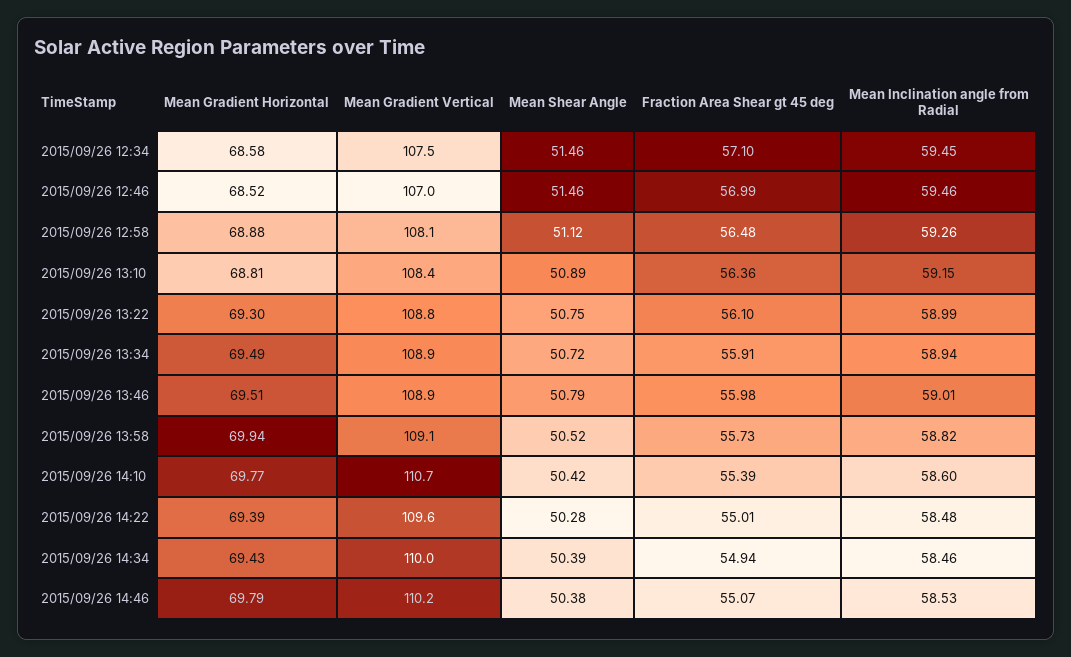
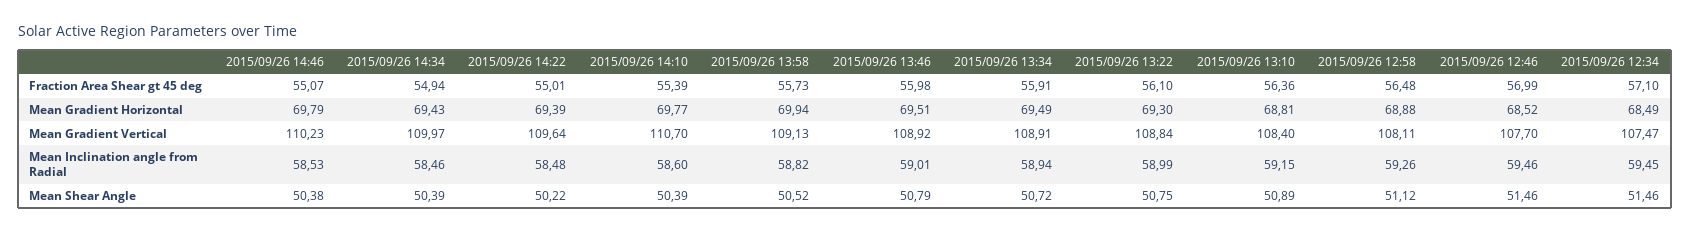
  {
    "Mean Gradient Horizontal": {
-     "2015/09/26 12:34": 68.58,
+     "2015/09/26 12:34": 68.49,
      "2015/09/26 12:46": 68.52,
      "2015/09/26 12:58": 68.88,
      "2015/09/26 13:10": 68.81,
      "2015/09/26 13:22": 69.3,
      "2015/09/26 13:34": 69.49,
      "2015/09/26 13:46": 69.51,
      "2015/09/26 13:58": 69.94,
      "2015/09/26 14:10": 69.77,
      "2015/09/26 14:22": 69.39,
      "2015/09/26 14:34": 69.43,
      "2015/09/26 14:46": 69.79
    },
    "Mean Gradient Vertical": {
      "2015/09/26 12:34": 107.47,
-     "2015/09/26 12:46": 107,
+     "2015/09/26 12:46": 107.7,
      "2015/09/26 12:58": 108.11,
      "2015/09/26 13:10": 108.4,
      "2015/09/26 13:22": 108.84,
      "2015/09/26 13:34": 108.91,
      "2015/09/26 13:46": 108.92,
      "2015/09/26 13:58": 109.13,
      "2015/09/26 14:10": 110.7,
      "2015/09/26 14:22": 109.64,
      "2015/09/26 14:34": 109.97,
      "2015/09/26 14:46": 110.23
    },
    "Mean Shear Angle": {
      "2015/09/26 12:34": 51.46,
      "2015/09/26 12:46": 51.46,
      "2015/09/26 12:58": 51.12,
      "2015/09/26 13:10": 50.89,
      "2015/09/26 13:22": 50.75,
      "2015/09/26 13:34": 50.72,
      "2015/09/26 13:46": 50.79,
      "2015/09/26 13:58": 50.52,
-     "2015/09/26 14:10": 50.42,
+     "2015/09/26 14:10": 50.39,
-     "2015/09/26 14:22": 50.28,
+     "2015/09/26 14:22": 50.22,
      "2015/09/26 14:34": 50.39,
      "2015/09/26 14:46": 50.38
    },
    "Fraction Area Shear gt 45 deg": {
      "2015/09/26 12:34": 57.1,
      "2015/09/26 12:46": 56.99,
      "2015/09/26 12:58": 56.48,
      "2015/09/26 13:10": 56.36,
      "2015/09/26 13:22": 56.1,
      "2015/09/26 13:34": 55.91,
      "2015/09/26 13:46": 55.98,
      "2015/09/26 13:58": 55.73,
      "2015/09/26 14:10": 55.39,
      "2015/09/26 14:22": 55.01,
      "2015/09/26 14:34": 54.94,
      "2015/09/26 14:46": 55.07
    },
    "Mean Inclination angle from Radial": {
      "2015/09/26 12:34": 59.45,
      "2015/09/26 12:46": 59.46,
      "2015/09/26 12:58": 59.26,
      "2015/09/26 13:10": 59.15,
      "2015/09/26 13:22": 58.99,
      "2015/09/26 13:34": 58.94,
      "2015/09/26 13:46": 59.01,
      "2015/09/26 13:58": 58.82,
      "2015/09/26 14:10": 58.6,
      "2015/09/26 14:22": 58.48,
      "2015/09/26 14:34": 58.46,
      "2015/09/26 14:46": 58.53
    }
  }

